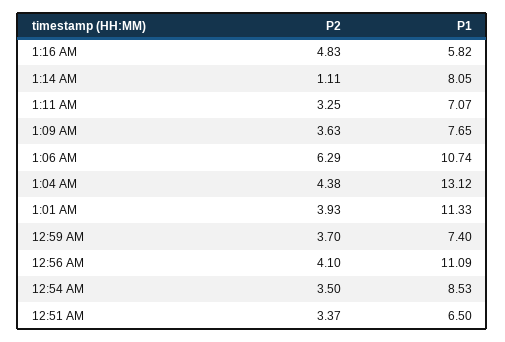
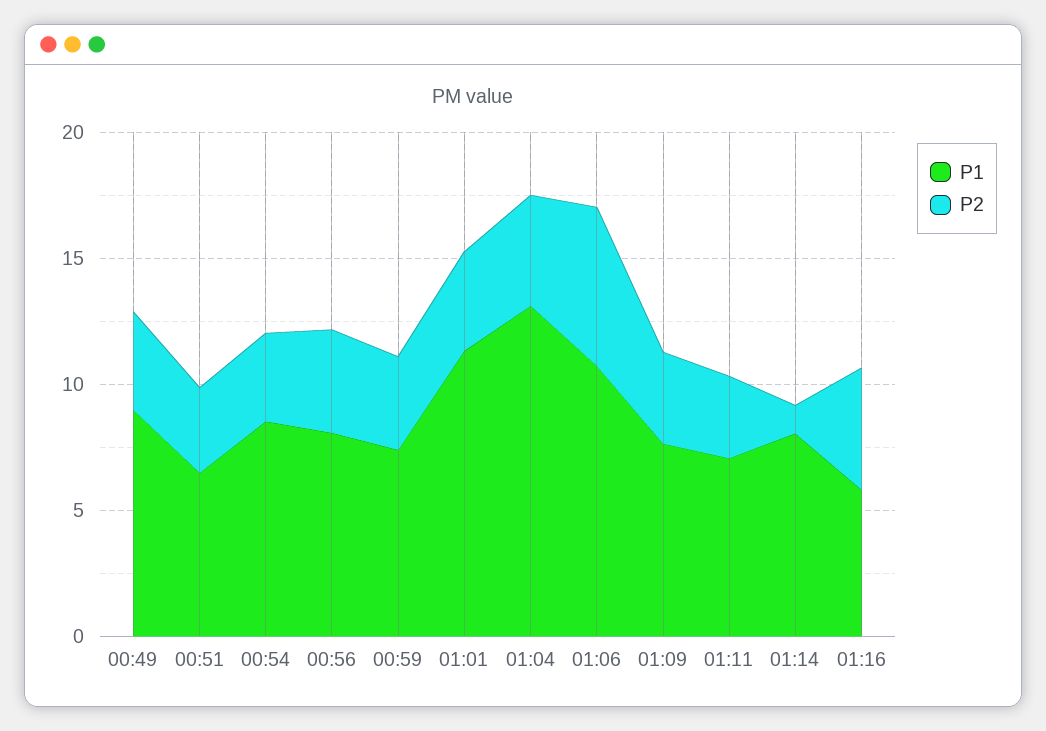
  {
    "P2": {
      "1:16 AM": 4.83,
      "1:14 AM": 1.11,
      "1:11 AM": 3.25,
      "1:09 AM": 3.63,
      "1:06 AM": 6.29,
      "1:04 AM": 4.38,
      "1:01 AM": 3.93,
      "12:59 AM": 3.7,
      "12:56 AM": 4.1,
      "12:54 AM": 3.5,
-     "12:51 AM": 3.37
+     "12:51 AM": 3.37,
+     "00:49": 4
    },
    "P1": {
      "1:16 AM": 5.82,
      "1:14 AM": 8.05,
      "1:11 AM": 7.07,
      "1:09 AM": 7.65,
      "1:06 AM": 10.74,
      "1:04 AM": 13.12,
      "1:01 AM": 11.33,
      "12:59 AM": 7.4,
-     "12:56 AM": 11.09,
+     "12:56 AM": 8,
      "12:54 AM": 8.53,
-     "12:51 AM": 6.5
+     "12:51 AM": 6.5,
+     "00:49": 9
    }
  }

